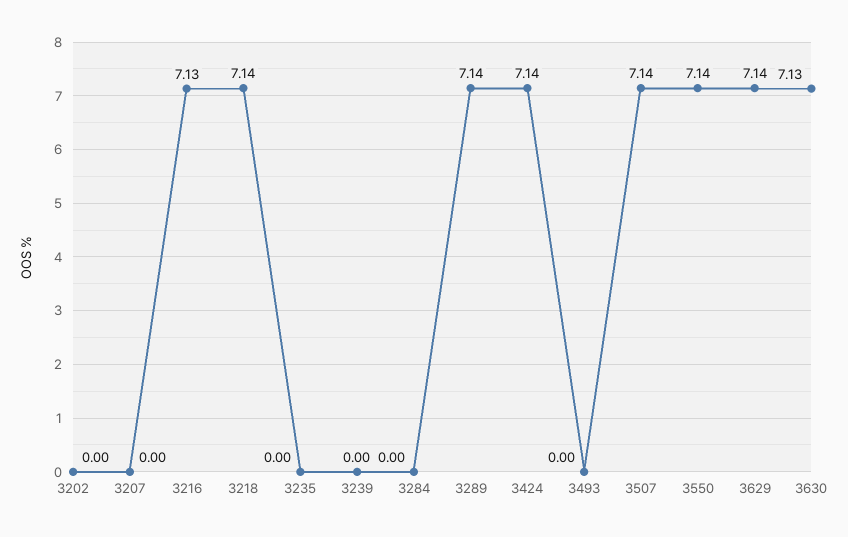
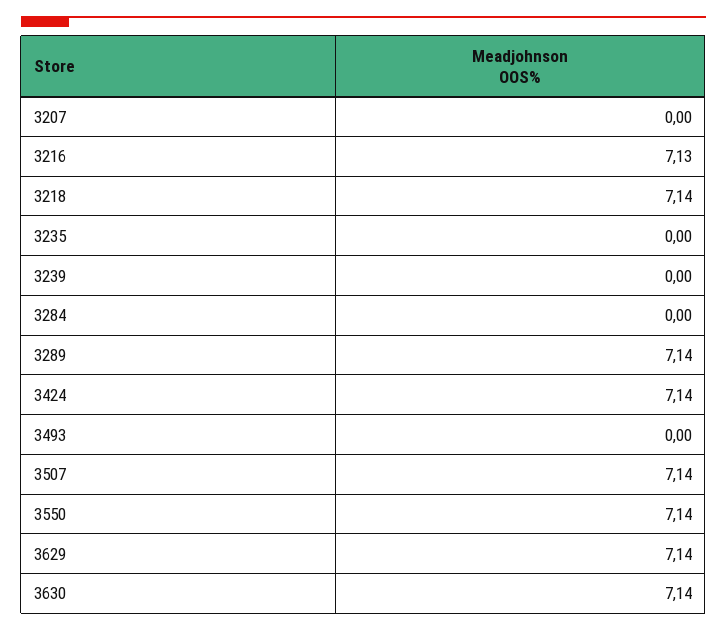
  {
-   "3202": 0,
    "3207": 0,
    "3216": 7.13,
    "3218": 7.14,
    "3235": 0,
    "3239": 0,
    "3284": 0,
    "3289": 7.14,
    "3424": 7.14,
    "3493": 0,
    "3507": 7.14,
    "3550": 7.14,
    "3629": 7.14,
-   "3630": 7.13
+   "3630": 7.14
  }

